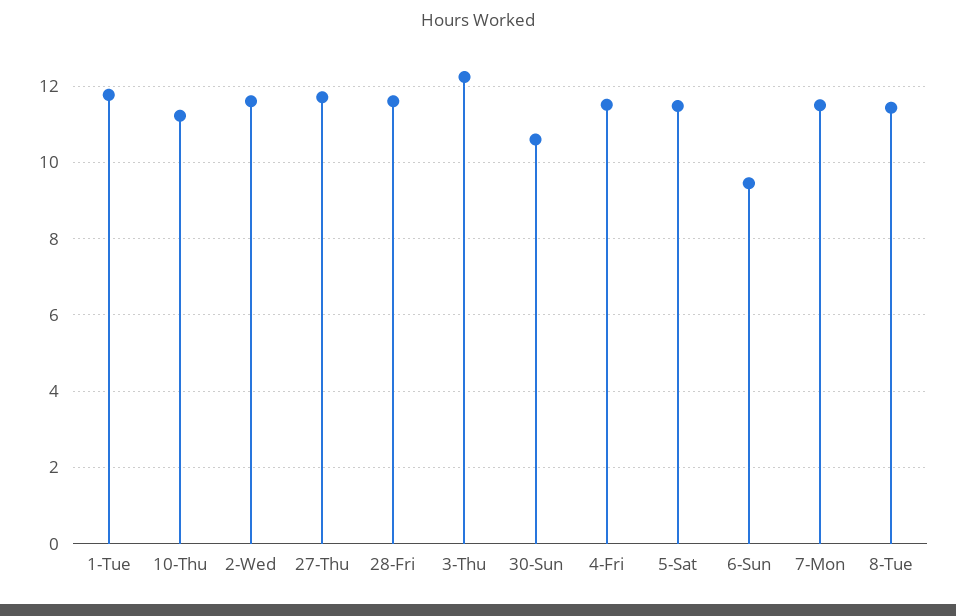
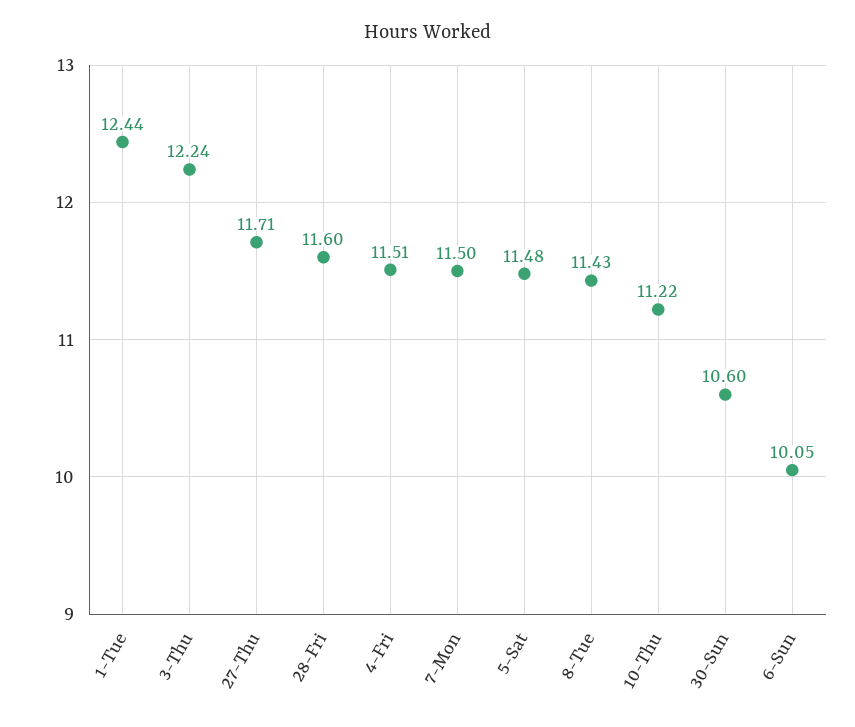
  {
-   "1-Tue": 11.8,
+   "1-Tue": 12.44,
    "10-Thu": 11.22,
-   "2-Wed": 11.6,
    "27-Thu": 11.71,
    "28-Fri": 11.6,
    "3-Thu": 12.24,
    "30-Sun": 10.6,
    "4-Fri": 11.51,
    "5-Sat": 11.48,
-   "6-Sun": 9.4,
+   "6-Sun": 10.05,
    "7-Mon": 11.5,
    "8-Tue": 11.43
  }

